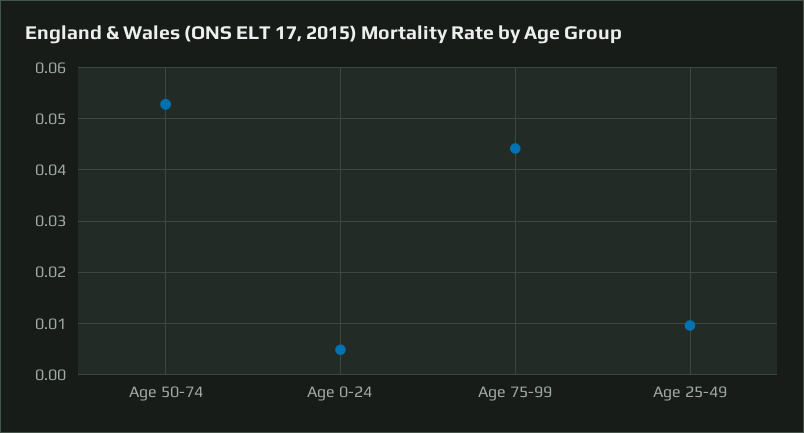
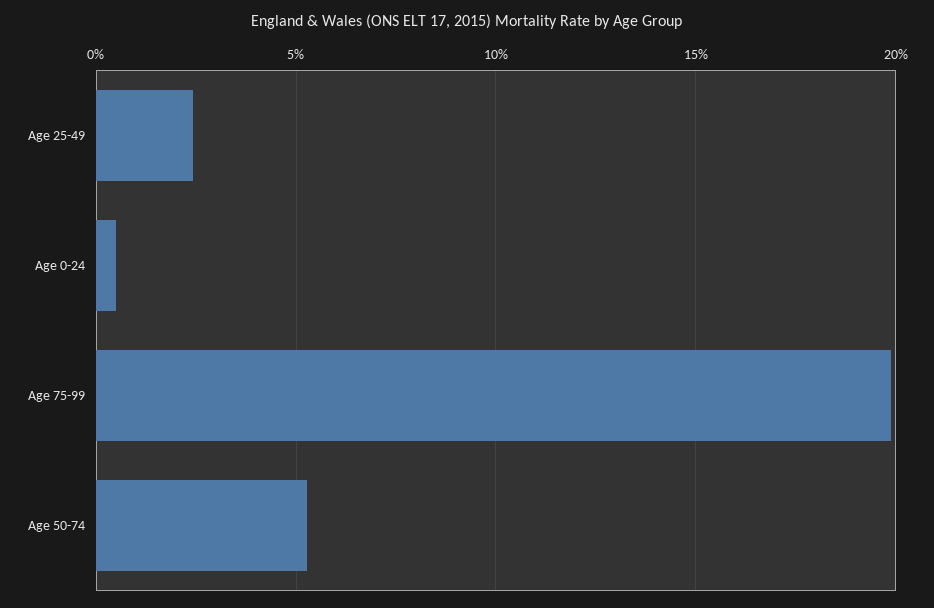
  {
    "Age 50-74": 0.052,
    "Age 0-24": 0.004,
-   "Age 75-99": 0.044,
+   "Age 75-99": 0.2,
-   "Age 25-49": 0.01
+   "Age 25-49": 0.025
  }

